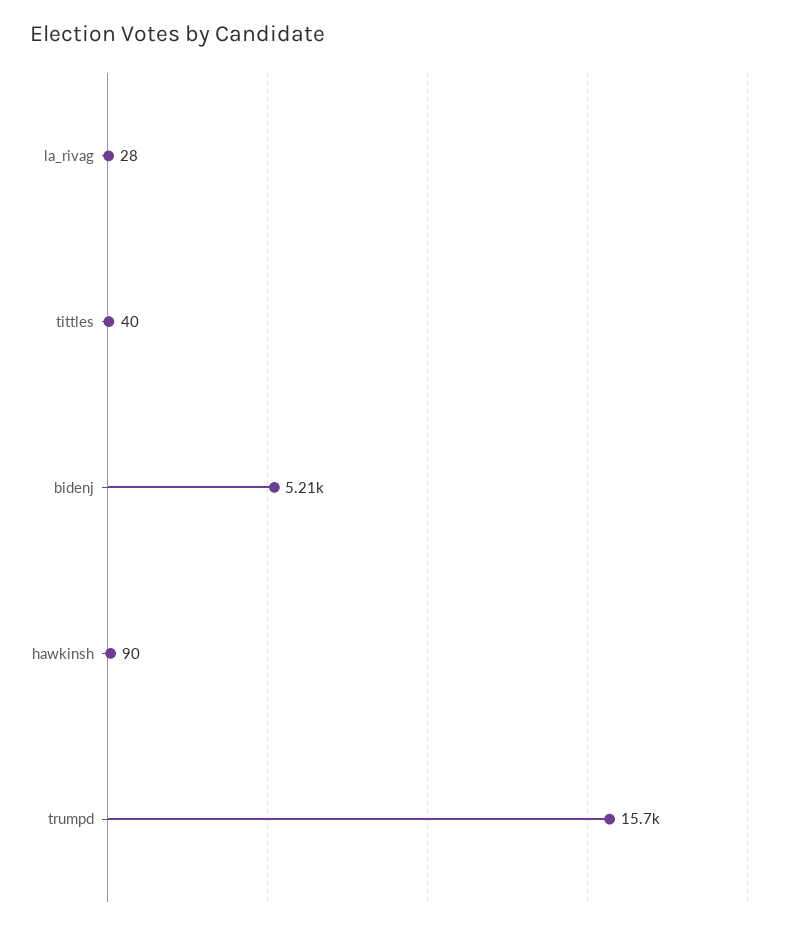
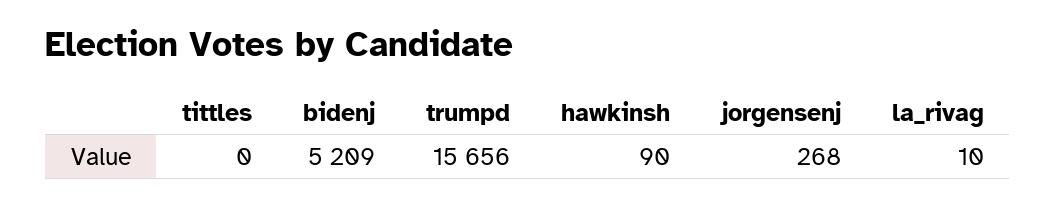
  {
-   "la_rivag": 28,
+   "la_rivag": 10,
-   "tittles": 40,
+   "tittles": 0,
    "bidenj": 5209,
    "hawkinsh": 90,
-   "trumpd": 15656
+   "trumpd": 15656,
+   "jorgensenj": 268
  }

